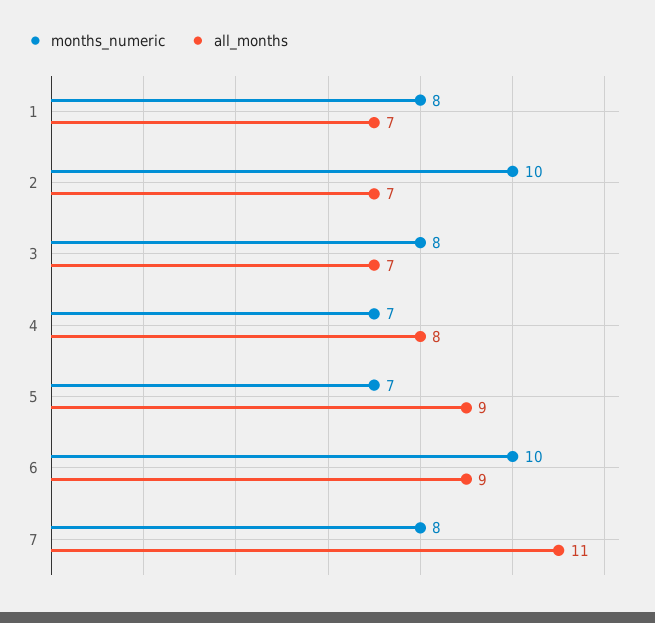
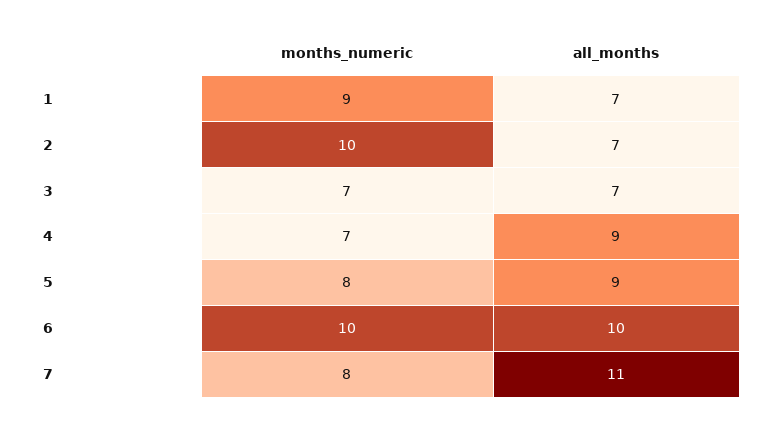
  {
    "months_numeric": {
-     "1": 8,
+     "1": 9,
      "2": 10,
-     "3": 8,
+     "3": 7,
      "4": 7,
-     "5": 7,
+     "5": 8,
      "6": 10,
      "7": 8
    },
    "all_months": {
      "1": 7,
      "2": 7,
      "3": 7,
-     "4": 8,
+     "4": 9,
      "5": 9,
-     "6": 9,
+     "6": 10,
      "7": 11
    }
  }

